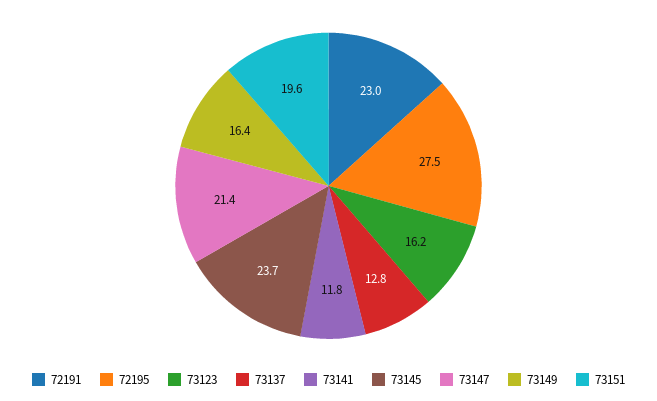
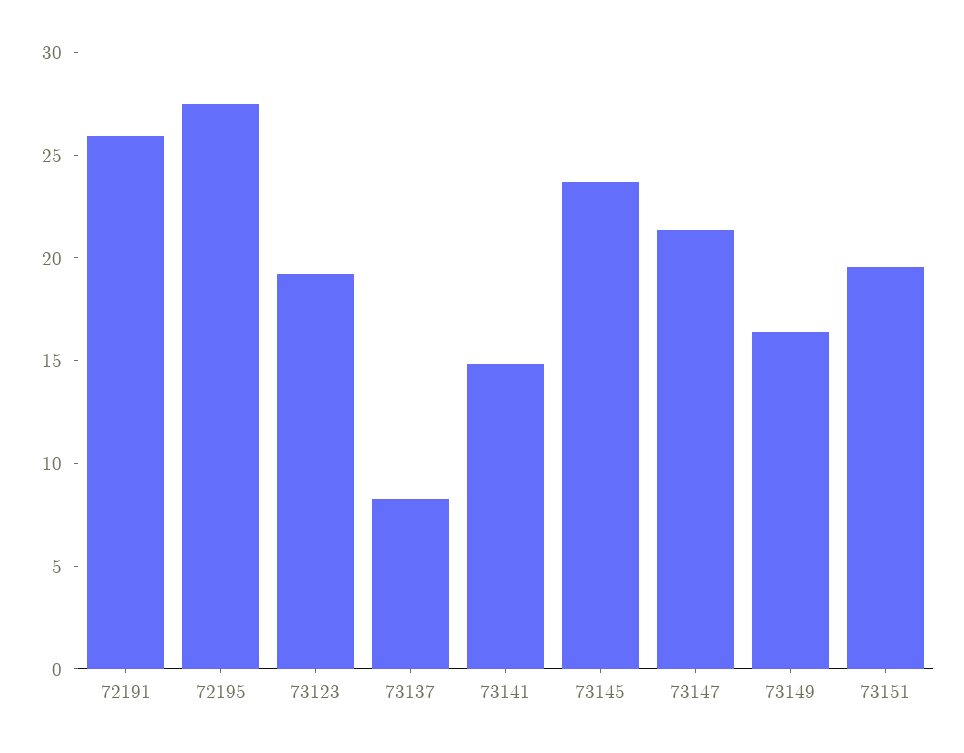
  {
-   "72191": 23,
+   "72191": 26,
    "72195": 27.5,
-   "73123": 16.2,
+   "73123": 19,
-   "73137": 12.8,
+   "73137": 8,
-   "73141": 11.8,
+   "73141": 15,
    "73145": 23.7,
    "73147": 21.4,
    "73149": 16.4,
    "73151": 19.6
  }

